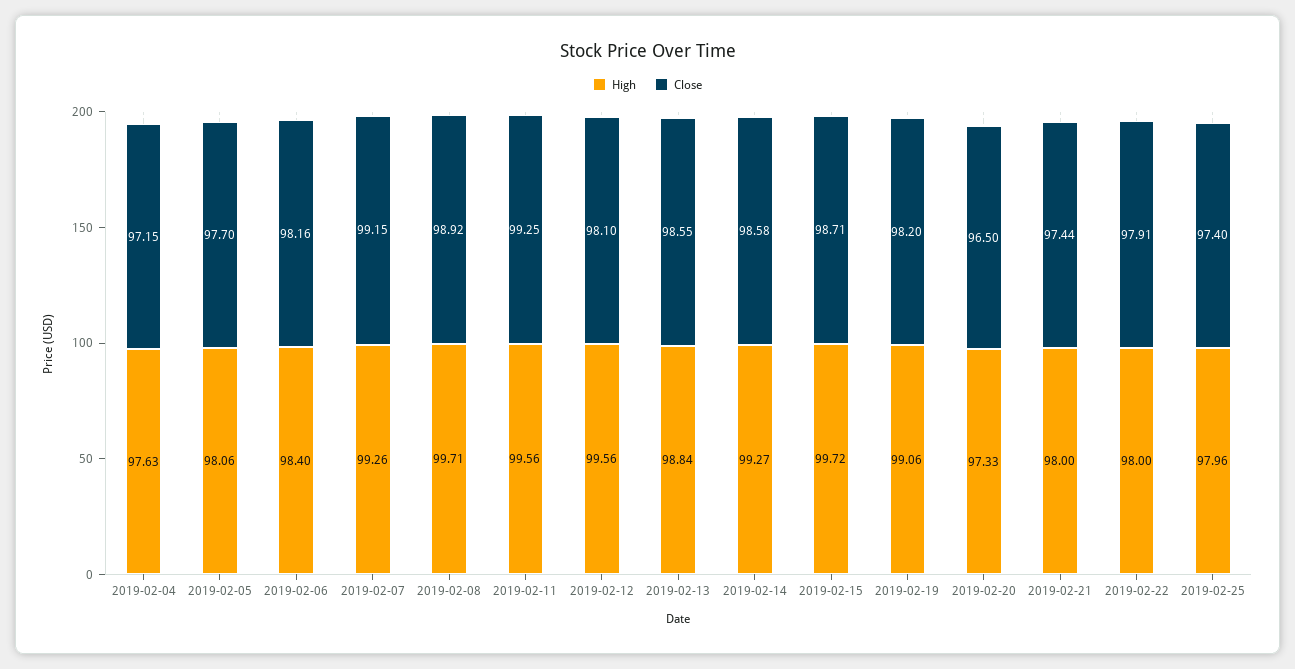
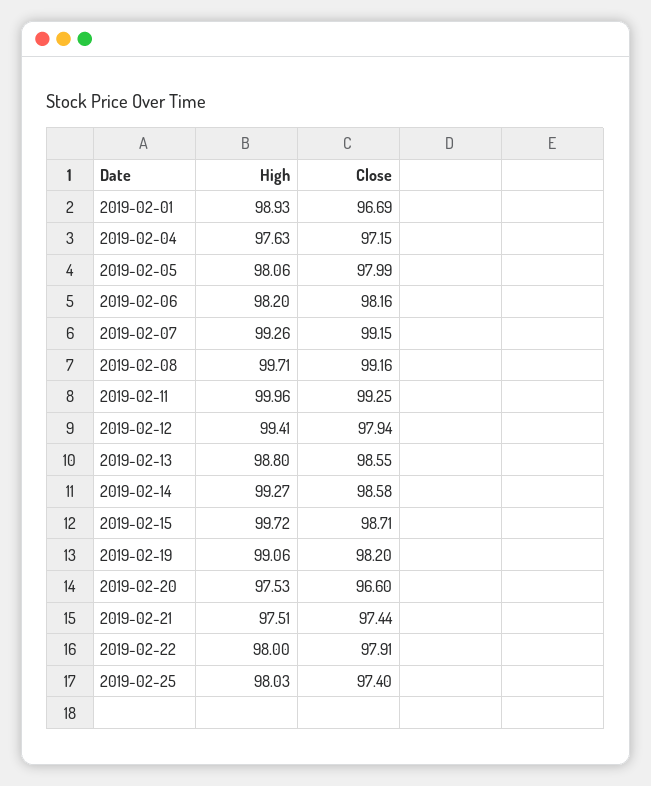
  {
    "High": {
      "2019-02-04": 97.63,
      "2019-02-05": 98.06,
-     "2019-02-06": 98.4,
+     "2019-02-06": 98.2,
      "2019-02-07": 99.26,
      "2019-02-08": 99.71,
-     "2019-02-11": 99.56,
+     "2019-02-11": 99.96,
-     "2019-02-12": 99.56,
+     "2019-02-12": 99.41,
-     "2019-02-13": 98.84,
+     "2019-02-13": 98.8,
      "2019-02-14": 99.27,
      "2019-02-15": 99.72,
      "2019-02-19": 99.06,
-     "2019-02-20": 97.33,
+     "2019-02-20": 97.53,
-     "2019-02-21": 98,
+     "2019-02-21": 97.51,
      "2019-02-22": 98,
-     "2019-02-25": 97.96
+     "2019-02-25": 98.03,
+     "2019-02-01": 98.93
    },
    "Close": {
      "2019-02-04": 97.15,
-     "2019-02-05": 97.7,
+     "2019-02-05": 97.99,
      "2019-02-06": 98.16,
      "2019-02-07": 99.15,
-     "2019-02-08": 98.92,
+     "2019-02-08": 99.16,
      "2019-02-11": 99.25,
-     "2019-02-12": 98.1,
+     "2019-02-12": 97.94,
      "2019-02-13": 98.55,
      "2019-02-14": 98.58,
      "2019-02-15": 98.71,
      "2019-02-19": 98.2,
-     "2019-02-20": 96.5,
+     "2019-02-20": 96.6,
      "2019-02-21": 97.44,
      "2019-02-22": 97.91,
-     "2019-02-25": 97.4
+     "2019-02-25": 97.4,
+     "2019-02-01": 96.69
    }
  }

